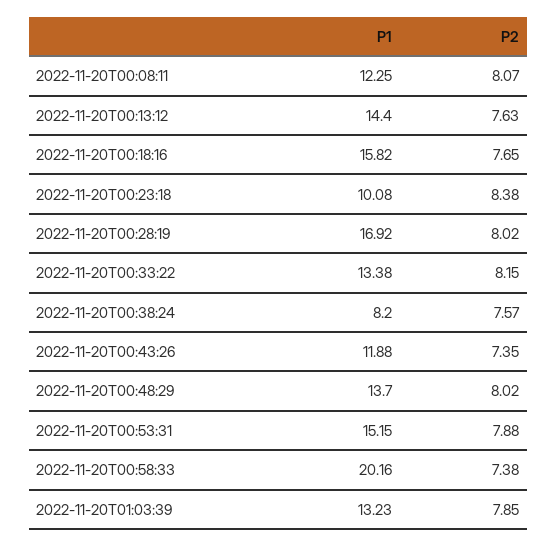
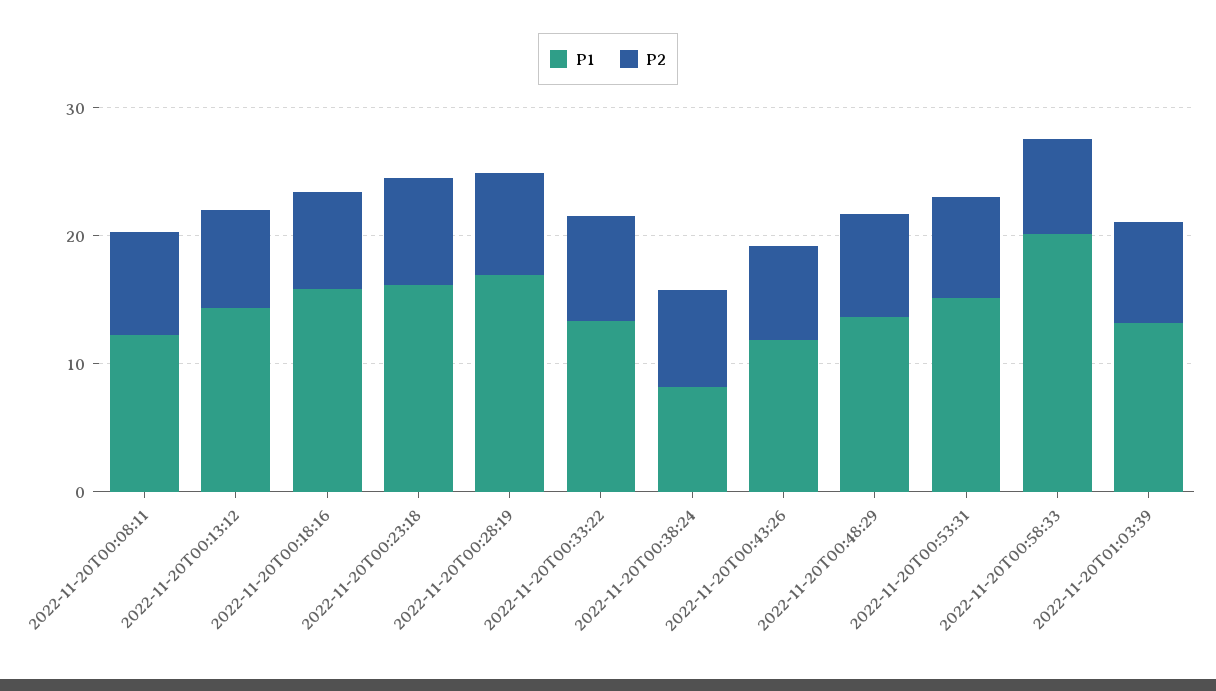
  {
    "P1": {
      "2022-11-20T00:08:11": 12.25,
      "2022-11-20T00:13:12": 14.4,
      "2022-11-20T00:18:16": 15.82,
-     "2022-11-20T00:23:18": 10.08,
+     "2022-11-20T00:23:18": 16,
      "2022-11-20T00:28:19": 16.92,
      "2022-11-20T00:33:22": 13.38,
      "2022-11-20T00:38:24": 8.2,
      "2022-11-20T00:43:26": 11.88,
      "2022-11-20T00:48:29": 13.7,
      "2022-11-20T00:53:31": 15.15,
      "2022-11-20T00:58:33": 20.16,
      "2022-11-20T01:03:39": 13.23
    },
    "P2": {
      "2022-11-20T00:08:11": 8.07,
      "2022-11-20T00:13:12": 7.63,
      "2022-11-20T00:18:16": 7.65,
      "2022-11-20T00:23:18": 8.38,
      "2022-11-20T00:28:19": 8.02,
      "2022-11-20T00:33:22": 8.15,
      "2022-11-20T00:38:24": 7.57,
      "2022-11-20T00:43:26": 7.35,
      "2022-11-20T00:48:29": 8.02,
      "2022-11-20T00:53:31": 7.88,
      "2022-11-20T00:58:33": 7.38,
      "2022-11-20T01:03:39": 7.85
    }
  }

